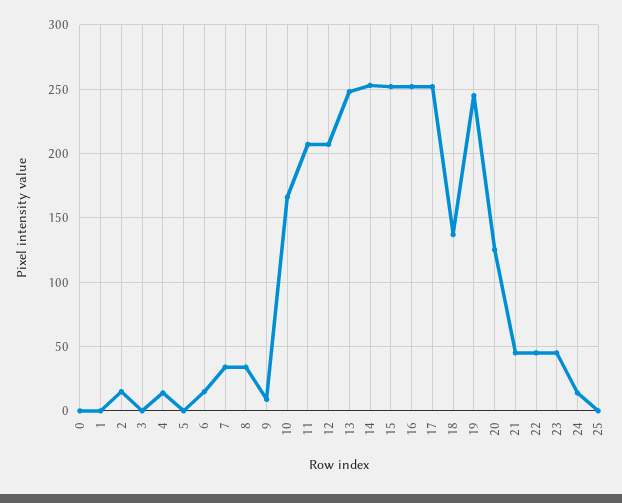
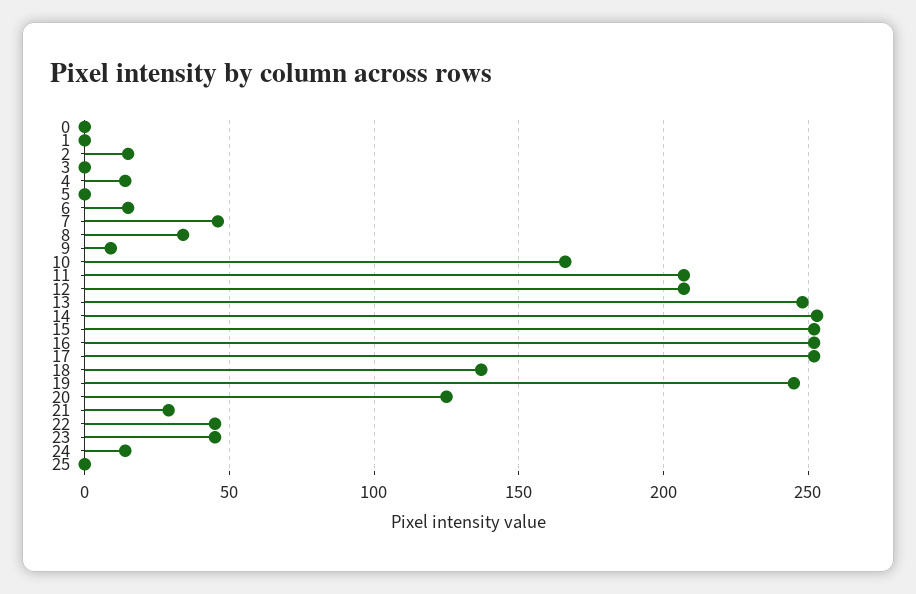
  {
    "0": 0,
    "1": 0,
    "2": 15,
    "3": 0,
    "4": 15,
    "5": 0,
    "6": 15,
-   "7": 35,
+   "7": 45,
    "8": 35,
    "9": 10,
    "10": 165,
    "11": 205,
    "12": 205,
    "13": 250,
    "14": 255,
    "15": 250,
    "16": 250,
    "17": 250,
    "18": 135,
    "19": 245,
    "20": 125,
-   "21": 45,
+   "21": 30,
    "22": 45,
    "23": 45,
    "24": 15,
    "25": 0
  }

